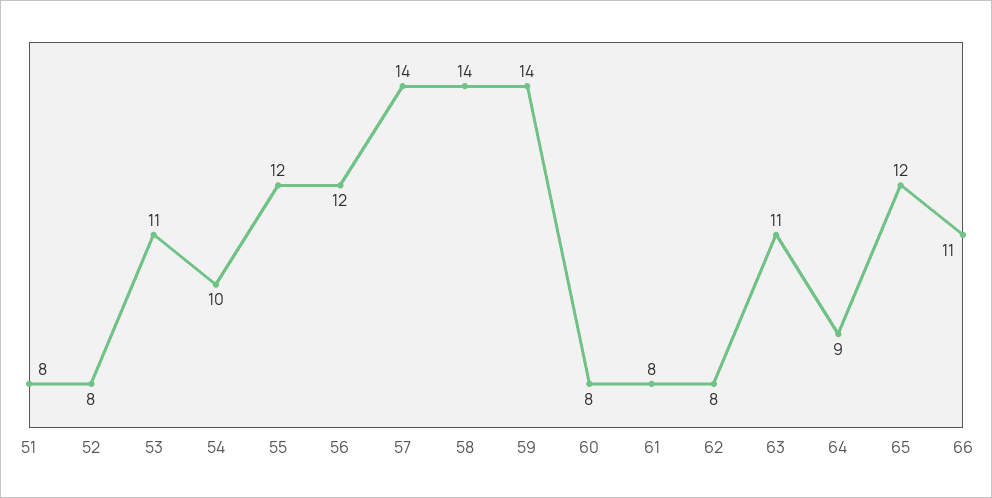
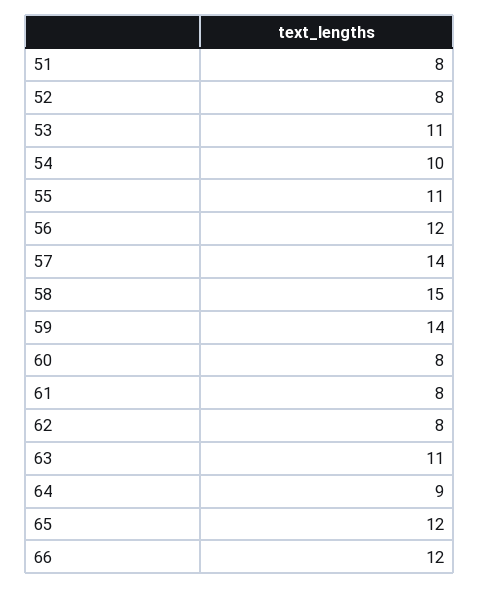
  {
    "51": 8,
    "52": 8,
    "53": 11,
    "54": 10,
-   "55": 12,
+   "55": 11,
    "56": 12,
    "57": 14,
-   "58": 14,
+   "58": 15,
    "59": 14,
    "60": 8,
    "61": 8,
    "62": 8,
    "63": 11,
    "64": 9,
    "65": 12,
-   "66": 11
+   "66": 12
  }

